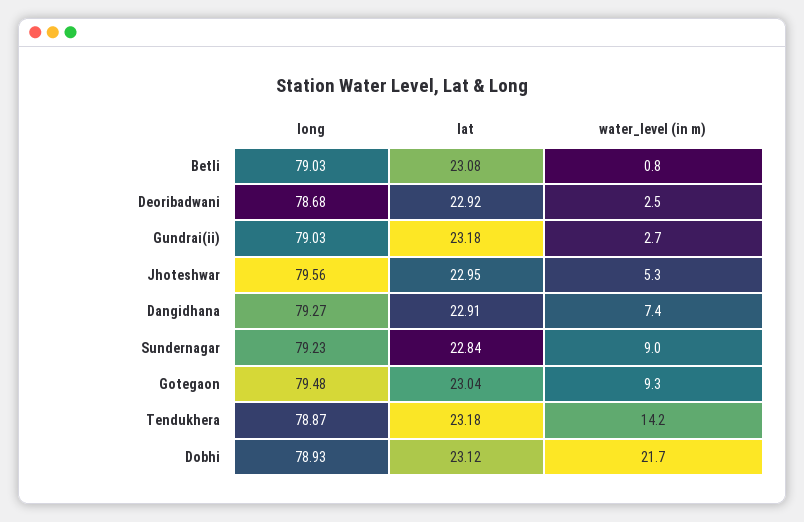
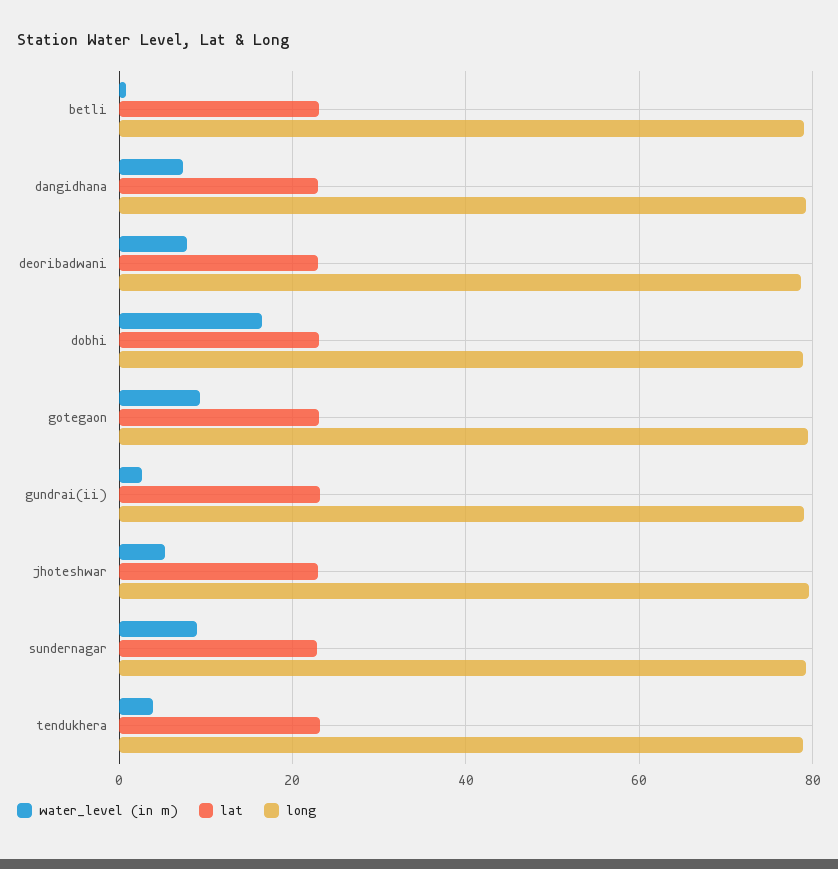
  {
    "long": {
      "Betli": 79.03,
      "Deoribadwani": 78.68,
      "Gundrai(ii)": 79.03,
      "Jhoteshwar": 79.56,
      "Dangidhana": 79.27,
      "Sundernagar": 79.23,
      "Gotegaon": 79.48,
      "Tendukhera": 78.87,
      "Dobhi": 78.93
    },
    "lat": {
      "Betli": 23.08,
      "Deoribadwani": 22.92,
      "Gundrai(ii)": 23.18,
      "Jhoteshwar": 22.95,
      "Dangidhana": 22.91,
      "Sundernagar": 22.84,
      "Gotegaon": 23.04,
      "Tendukhera": 23.18,
      "Dobhi": 23.12
    },
    "water_level (in m)": {
      "Betli": 0.8,
-     "Deoribadwani": 2.5,
+     "Deoribadwani": 8,
      "Gundrai(ii)": 2.7,
      "Jhoteshwar": 5.3,
      "Dangidhana": 7.4,
      "Sundernagar": 9,
      "Gotegaon": 9.3,
-     "Tendukhera": 14.2,
+     "Tendukhera": 4,
-     "Dobhi": 21.7
+     "Dobhi": 16
    }
  }

